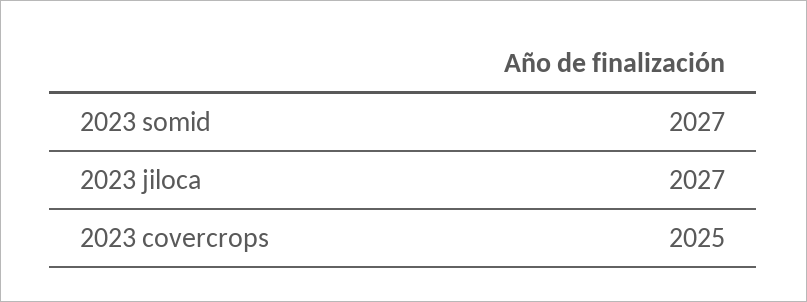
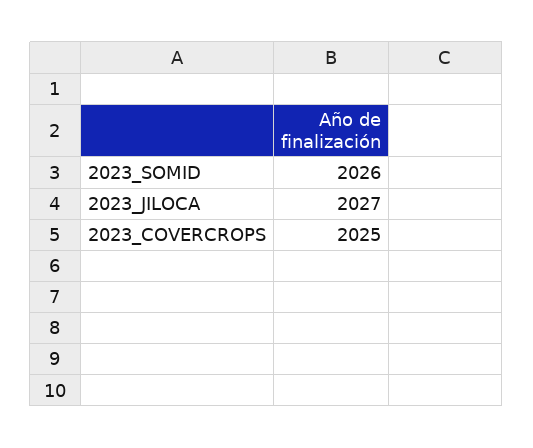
  {
-   "2023 somid": 2027,
+   "2023 somid": 2026,
    "2023 jiloca": 2027,
    "2023 covercrops": 2025
  }

